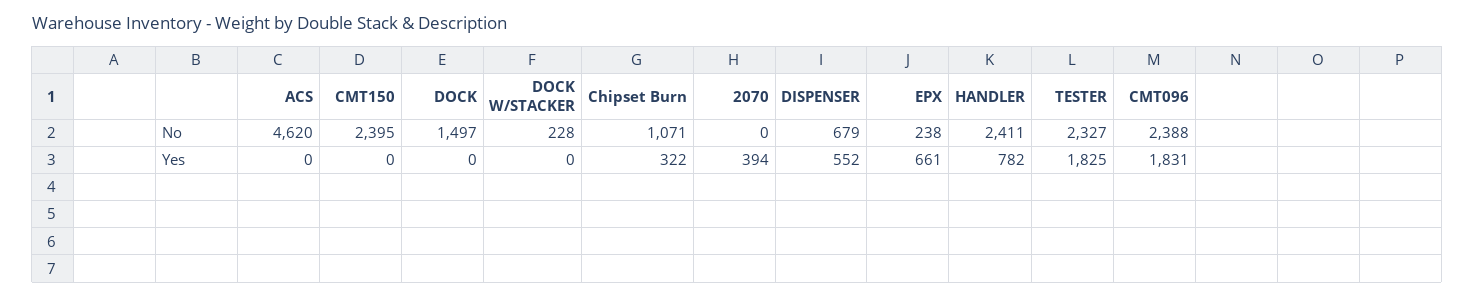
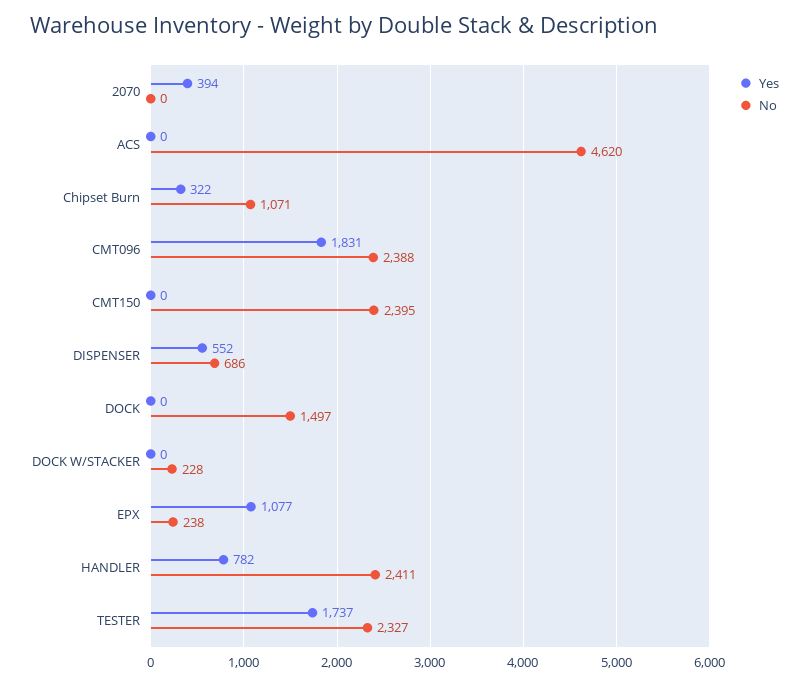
  {
    "No": {
      "ACS": 4620,
      "CMT150": 2395,
      "DOCK": 1497,
      "DOCK W/STACKER": 228,
      "Chipset Burn": 1071,
      "2070": 0,
-     "DISPENSER": 679,
+     "DISPENSER": 686,
      "EPX": 238,
      "HANDLER": 2411,
      "TESTER": 2327,
      "CMT096": 2388
    },
    "Yes": {
      "ACS": 0,
      "CMT150": 0,
      "DOCK": 0,
      "DOCK W/STACKER": 0,
      "Chipset Burn": 322,
      "2070": 394,
      "DISPENSER": 552,
-     "EPX": 661,
+     "EPX": 1077,
      "HANDLER": 782,
-     "TESTER": 1825,
+     "TESTER": 1737,
      "CMT096": 1831
    }
  }

